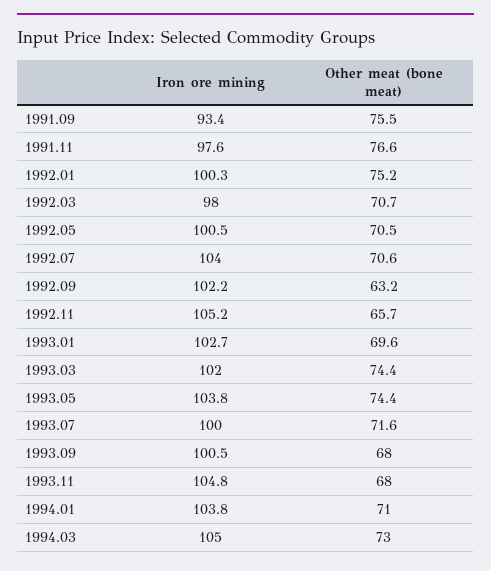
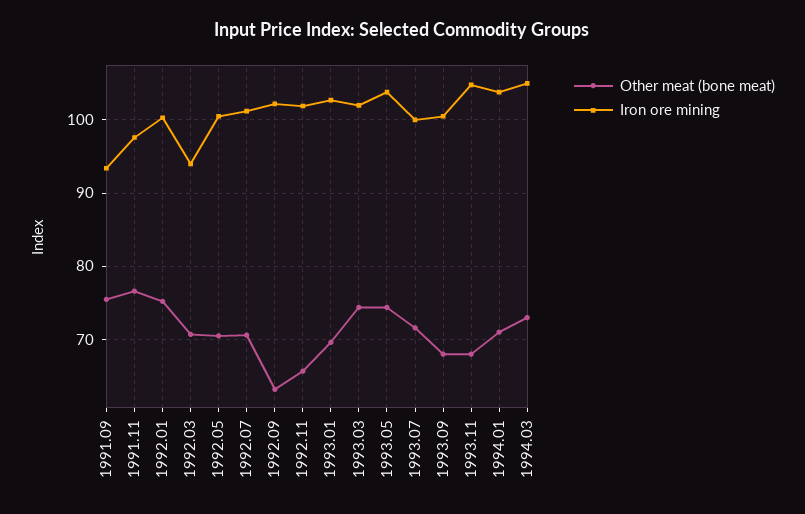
  {
    "Iron ore mining": {
      "1991.09": 93.4,
      "1991.11": 97.6,
      "1992.01": 100.3,
-     "1992.03": 98,
+     "1992.03": 94,
      "1992.05": 100.5,
-     "1992.07": 104,
+     "1992.07": 101,
      "1992.09": 102.2,
-     "1992.11": 105.2,
+     "1992.11": 102,
      "1993.01": 102.7,
      "1993.03": 102,
      "1993.05": 103.8,
      "1993.07": 100,
      "1993.09": 100.5,
      "1993.11": 104.8,
      "1994.01": 103.8,
      "1994.03": 105
    },
    "Other meat (bone meat)": {
      "1991.09": 75.5,
      "1991.11": 76.6,
      "1992.01": 75.2,
      "1992.03": 70.7,
      "1992.05": 70.5,
      "1992.07": 70.6,
      "1992.09": 63.2,
      "1992.11": 65.7,
      "1993.01": 69.6,
      "1993.03": 74.4,
      "1993.05": 74.4,
      "1993.07": 71.6,
      "1993.09": 68,
      "1993.11": 68,
      "1994.01": 71,
      "1994.03": 73
    }
  }

